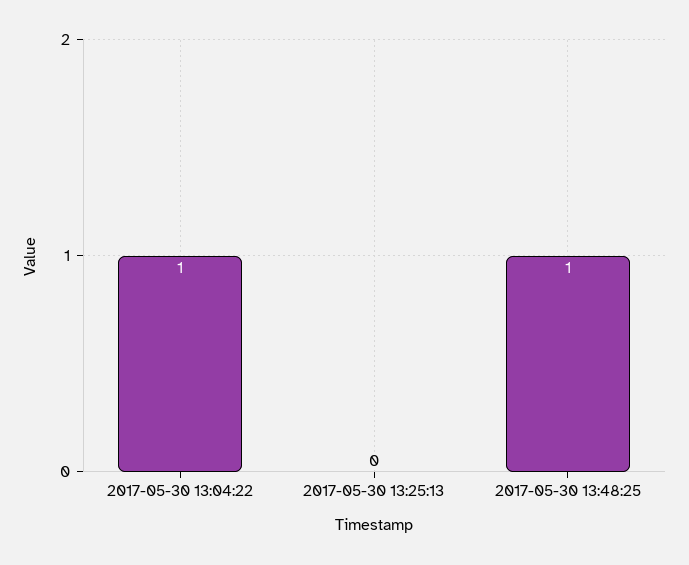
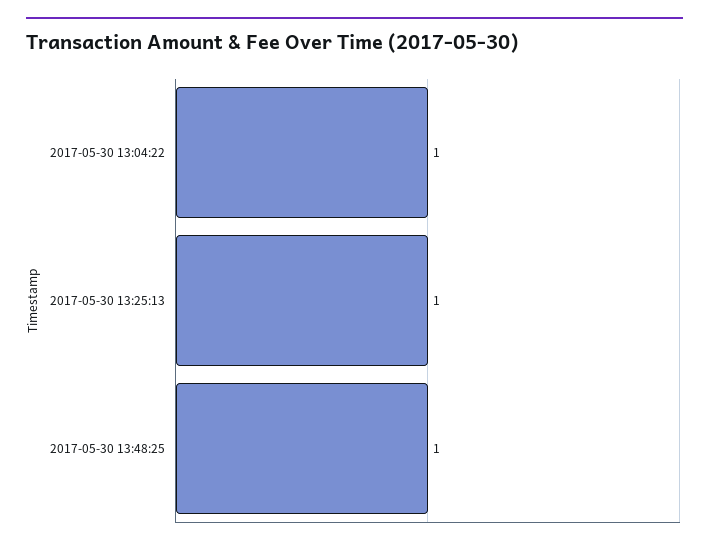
  {
    "2017-05-30 13:04:22": 1,
-   "2017-05-30 13:25:13": 0,
+   "2017-05-30 13:25:13": 1,
    "2017-05-30 13:48:25": 1
  }

